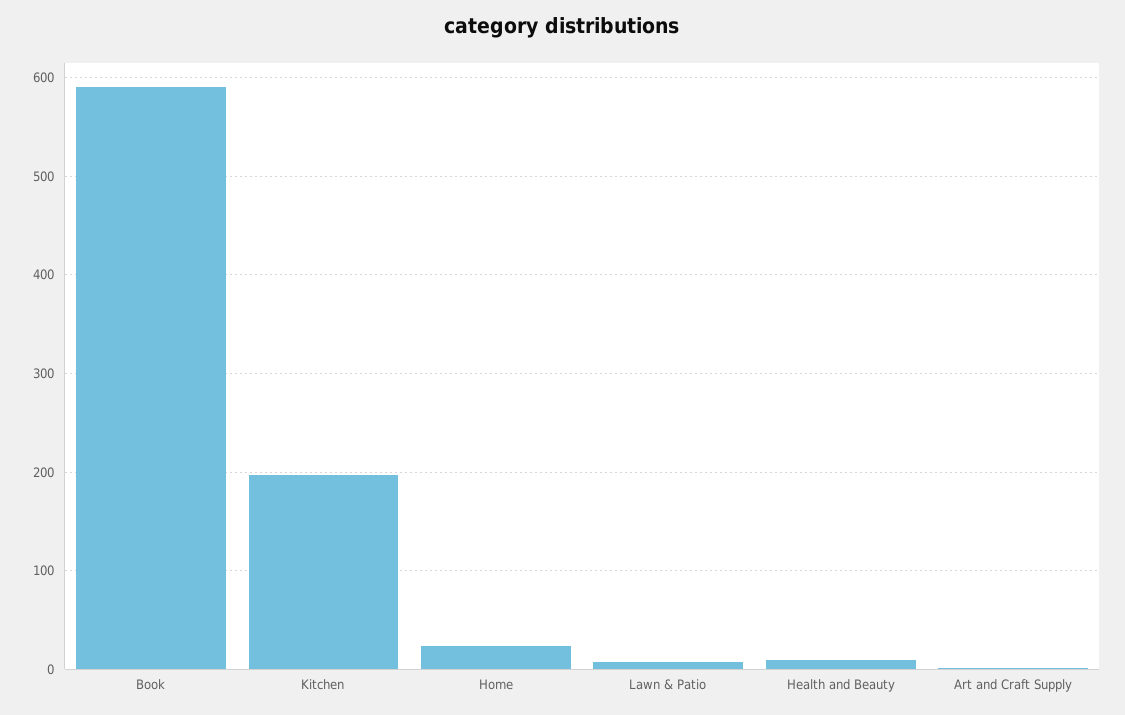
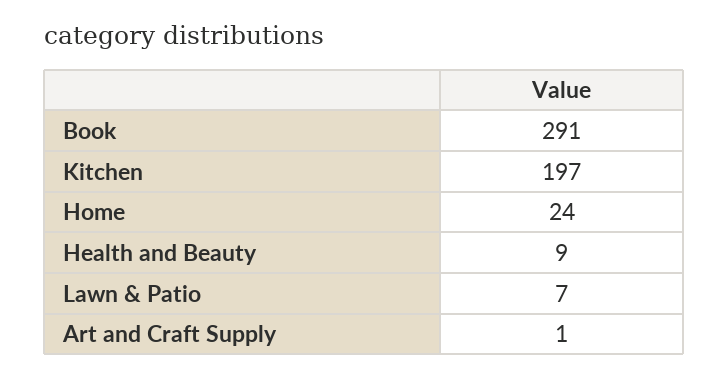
  {
-   "Book": 590,
+   "Book": 291,
    "Kitchen": 197,
    "Home": 24,
    "Lawn & Patio": 7,
    "Health and Beauty": 9,
    "Art and Craft Supply": 1
  }

